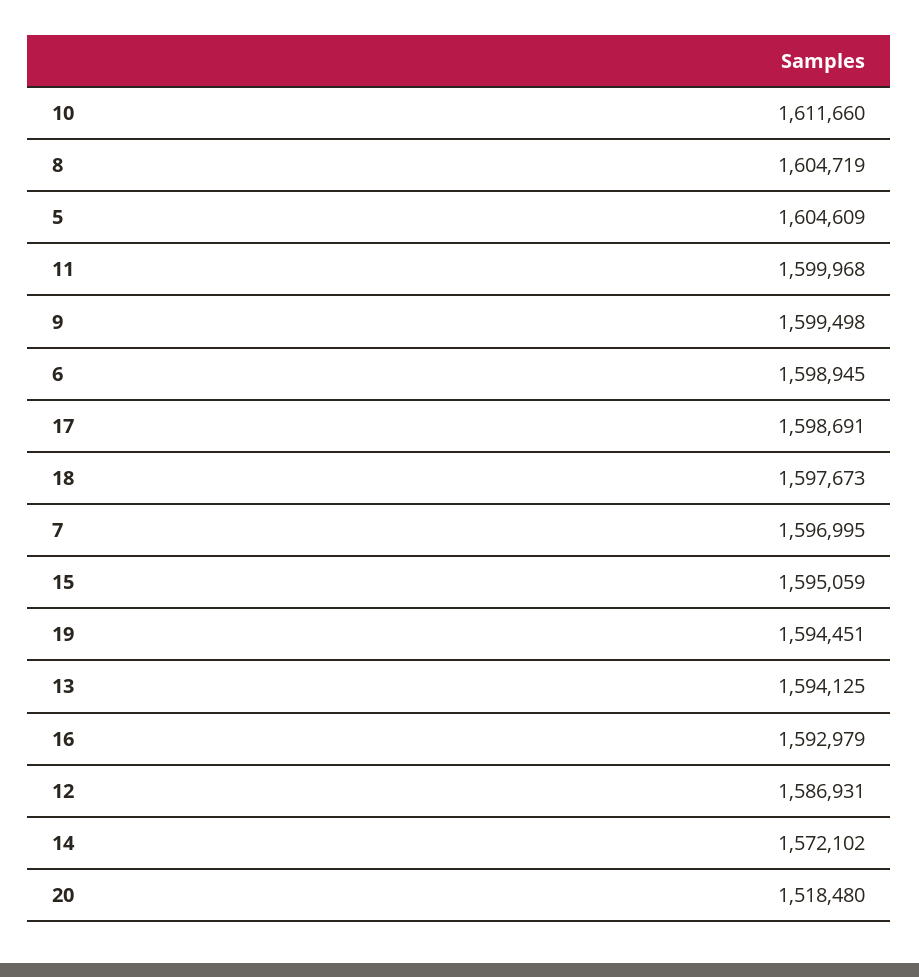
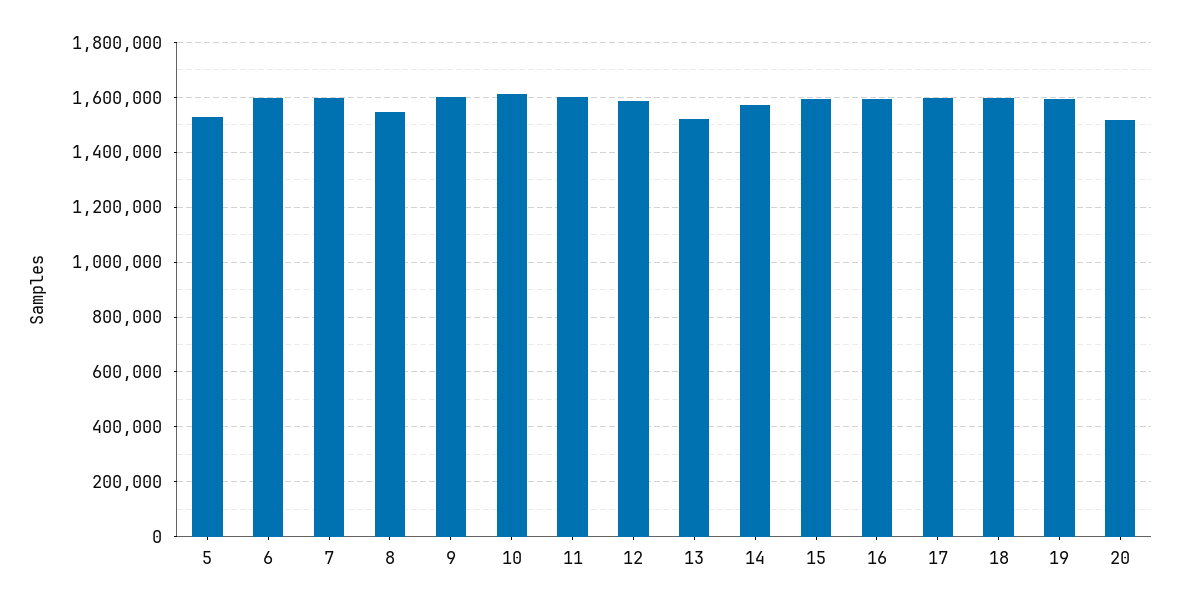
  {
    "10": 1611660,
-   "8": 1604719,
+   "8": 1550000,
-   "5": 1604609,
+   "5": 1525000,
    "11": 1599968,
    "9": 1599498,
    "6": 1598945,
    "17": 1598691,
    "18": 1597673,
    "7": 1596995,
    "15": 1595059,
    "19": 1594451,
-   "13": 1594125,
+   "13": 1525000,
    "16": 1592979,
    "12": 1586931,
    "14": 1572102,
    "20": 1518480
  }

